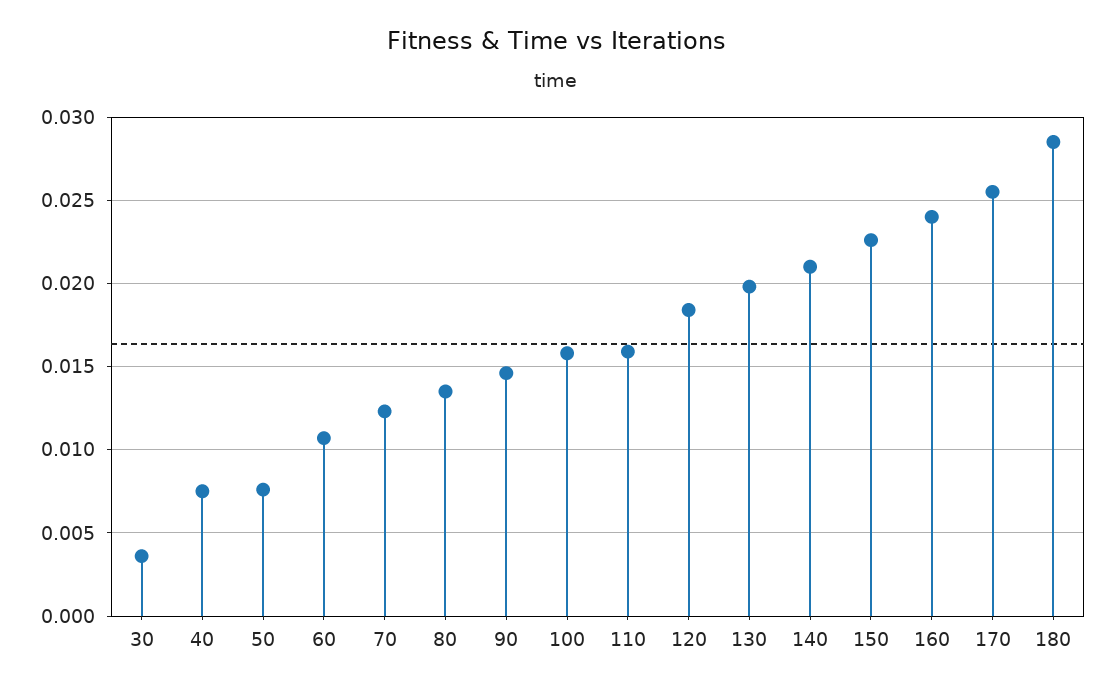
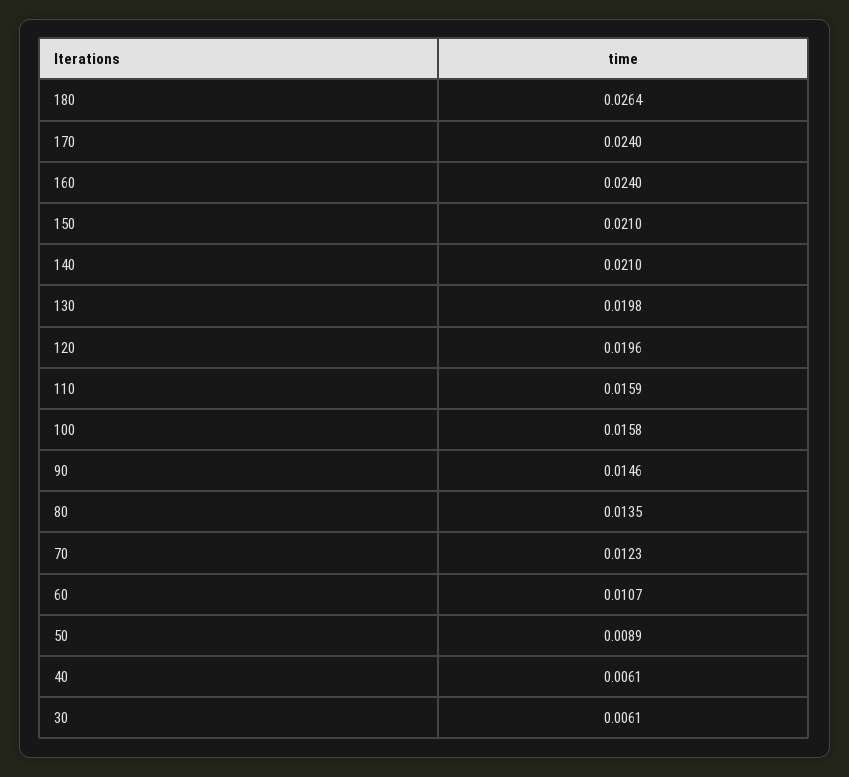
  {
-   "30": 0.0035,
+   "30": 0.0061,
-   "40": 0.0075,
+   "40": 0.0061,
-   "50": 0.0075,
+   "50": 0.0089,
    "60": 0.0107,
    "70": 0.0123,
    "80": 0.0135,
    "90": 0.0146,
    "100": 0.0158,
    "110": 0.0159,
-   "120": 0.0185,
+   "120": 0.0196,
    "130": 0.0198,
    "140": 0.021,
-   "150": 0.0225,
+   "150": 0.021,
    "160": 0.024,
-   "170": 0.0255,
+   "170": 0.024,
-   "180": 0.0285
+   "180": 0.0264
  }

